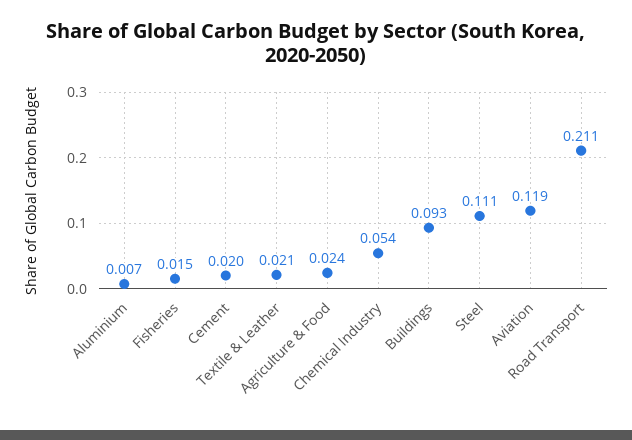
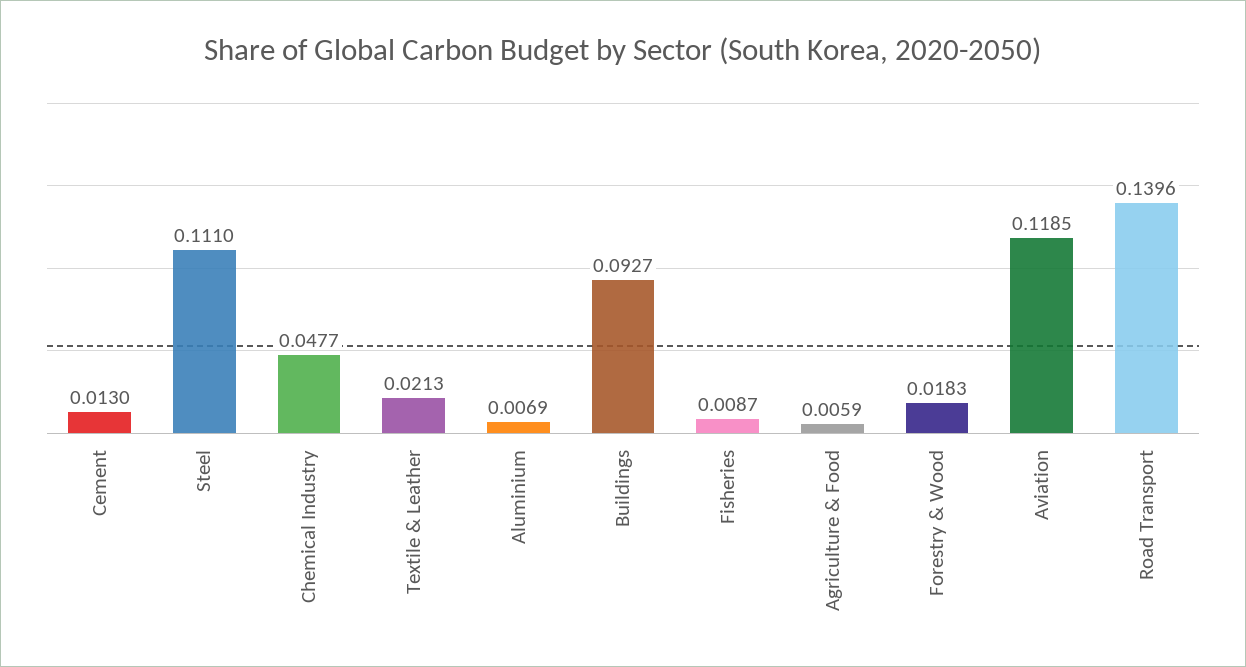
  {
    "Aluminium": 0.0069,
-   "Fisheries": 0.015,
+   "Fisheries": 0.0087,
-   "Cement": 0.02,
+   "Cement": 0.013,
    "Textile & Leather": 0.0213,
-   "Agriculture & Food": 0.024,
+   "Agriculture & Food": 0.0059,
-   "Chemical Industry": 0.054,
+   "Chemical Industry": 0.0477,
    "Buildings": 0.0927,
    "Steel": 0.111,
    "Aviation": 0.1185,
-   "Road Transport": 0.211
+   "Road Transport": 0.1396,
+   "Forestry & Wood": 0.0183
  }

